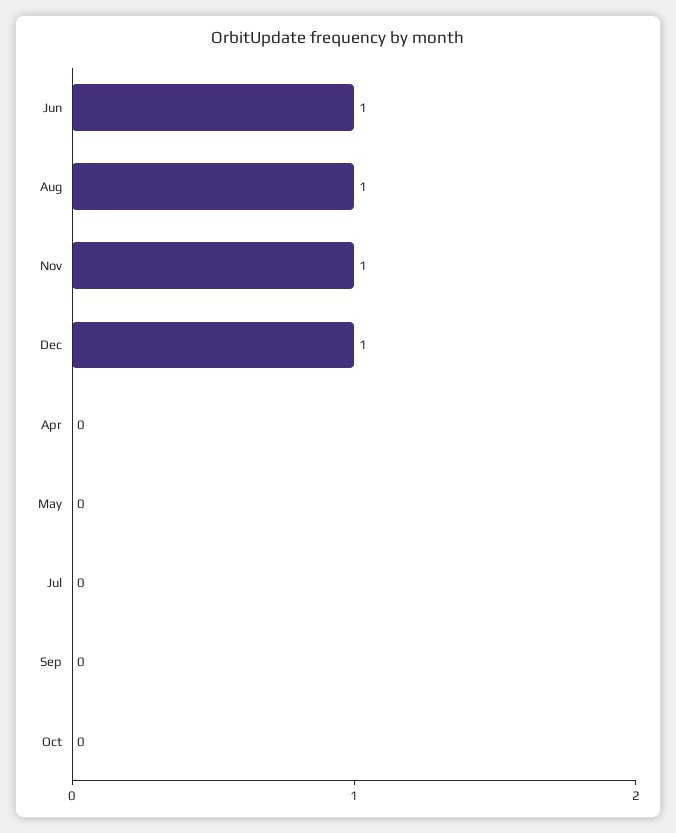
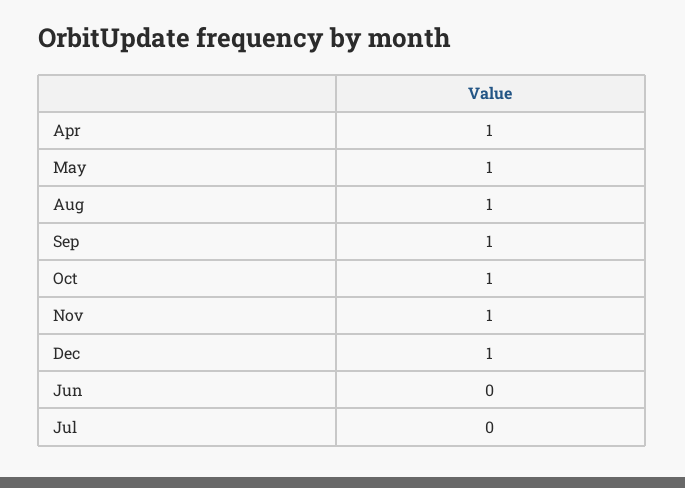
  {
-   "Jun": 1,
+   "Jun": 0,
    "Aug": 1,
    "Nov": 1,
    "Dec": 1,
-   "Apr": 0,
+   "Apr": 1,
-   "May": 0,
+   "May": 1,
    "Jul": 0,
-   "Sep": 0,
+   "Sep": 1,
-   "Oct": 0
+   "Oct": 1
  }

